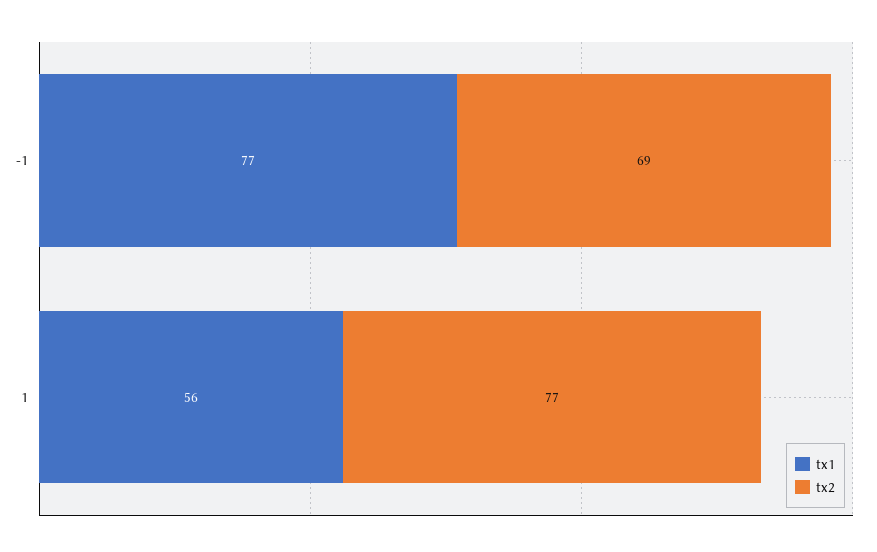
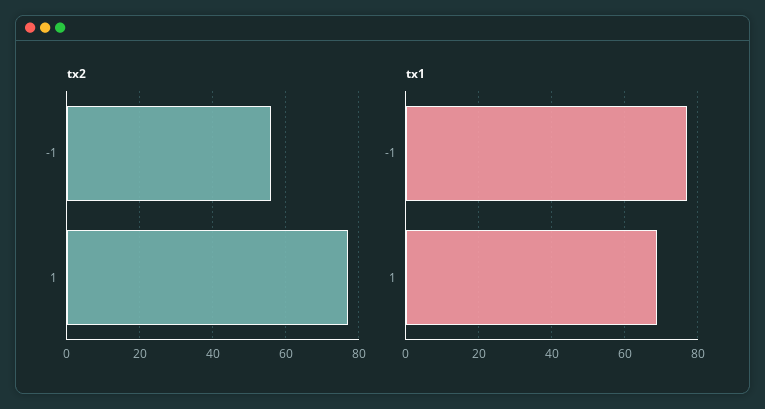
  {
    "tx1": {
      "-1": 77,
-     "1": 56
+     "1": 70
    },
    "tx2": {
-     "-1": 69,
+     "-1": 55,
      "1": 77
    }
  }

